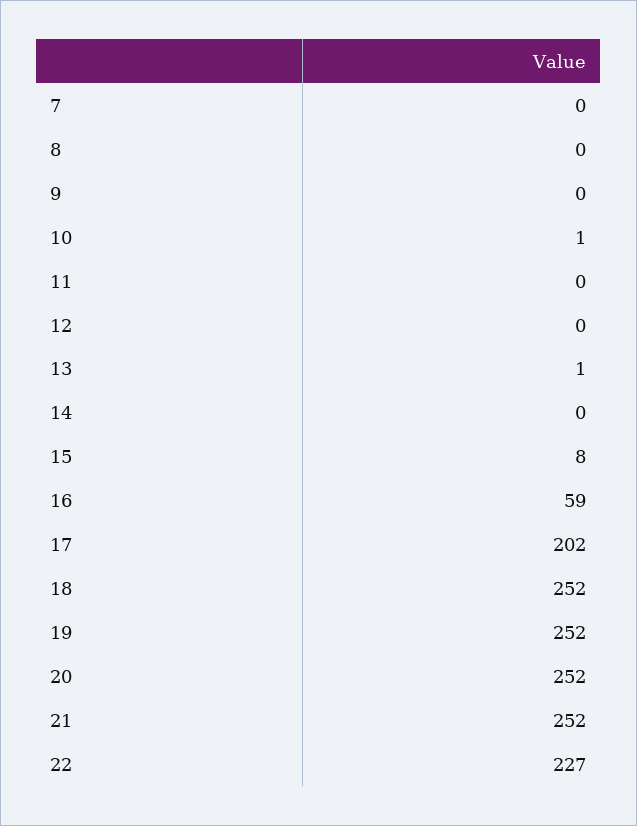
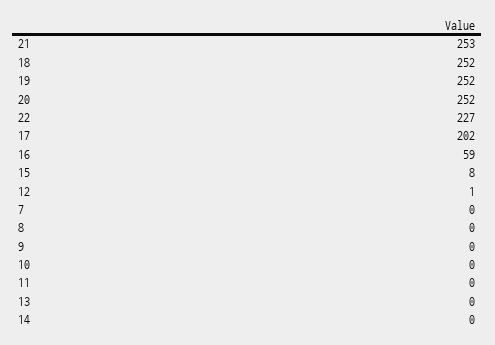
  {
    "7": 0,
    "8": 0,
    "9": 0,
-   "10": 1,
+   "10": 0,
    "11": 0,
-   "12": 0,
+   "12": 1,
-   "13": 1,
+   "13": 0,
    "14": 0,
    "15": 8,
    "16": 59,
    "17": 202,
    "18": 252,
    "19": 252,
    "20": 252,
-   "21": 252,
+   "21": 253,
    "22": 227
  }

